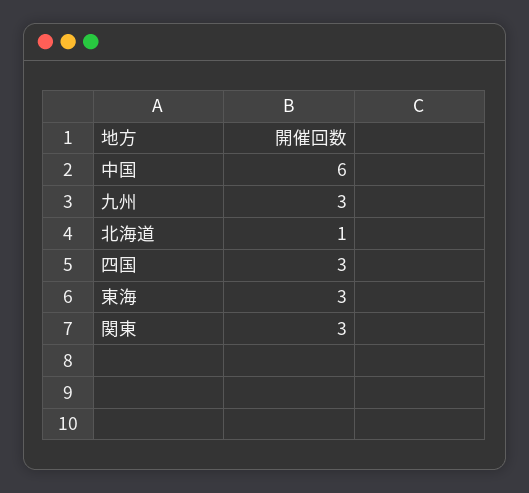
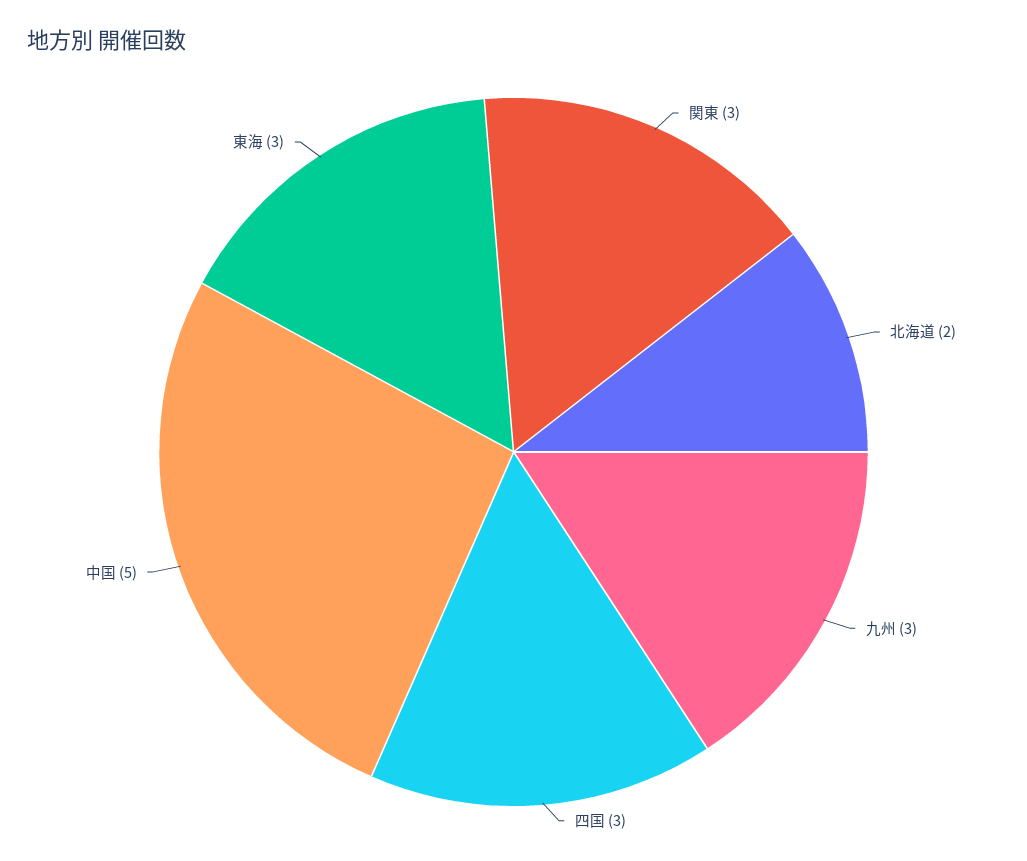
  {
-   "中国": 6,
+   "中国": 5,
    "九州": 3,
-   "北海道": 1,
+   "北海道": 2,
    "四国": 3,
    "東海": 3,
    "関東": 3
  }

